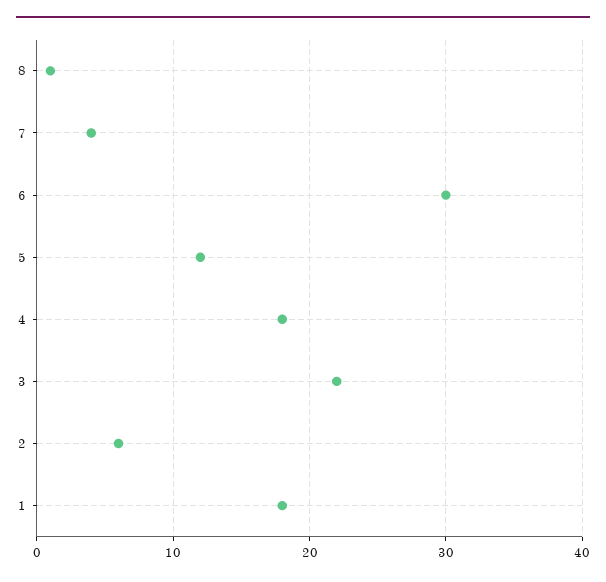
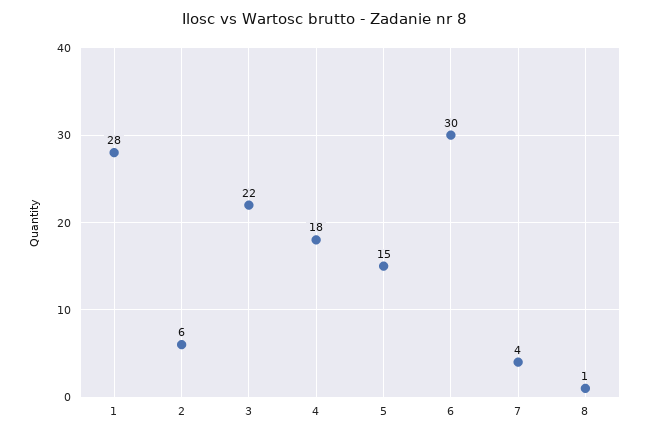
  {
    "8": 1,
    "7": 4,
    "6": 30,
-   "5": 12,
+   "5": 15,
    "4": 18,
    "3": 22,
    "2": 6,
-   "1": 18
+   "1": 28
  }

